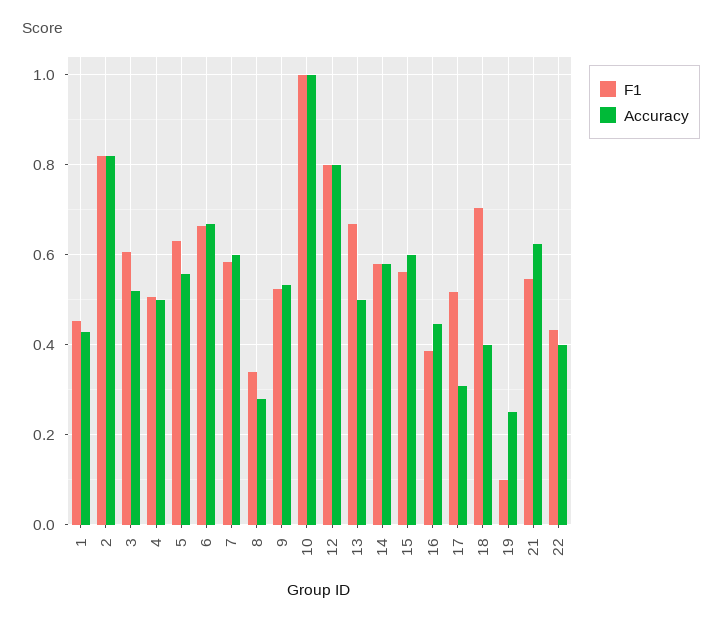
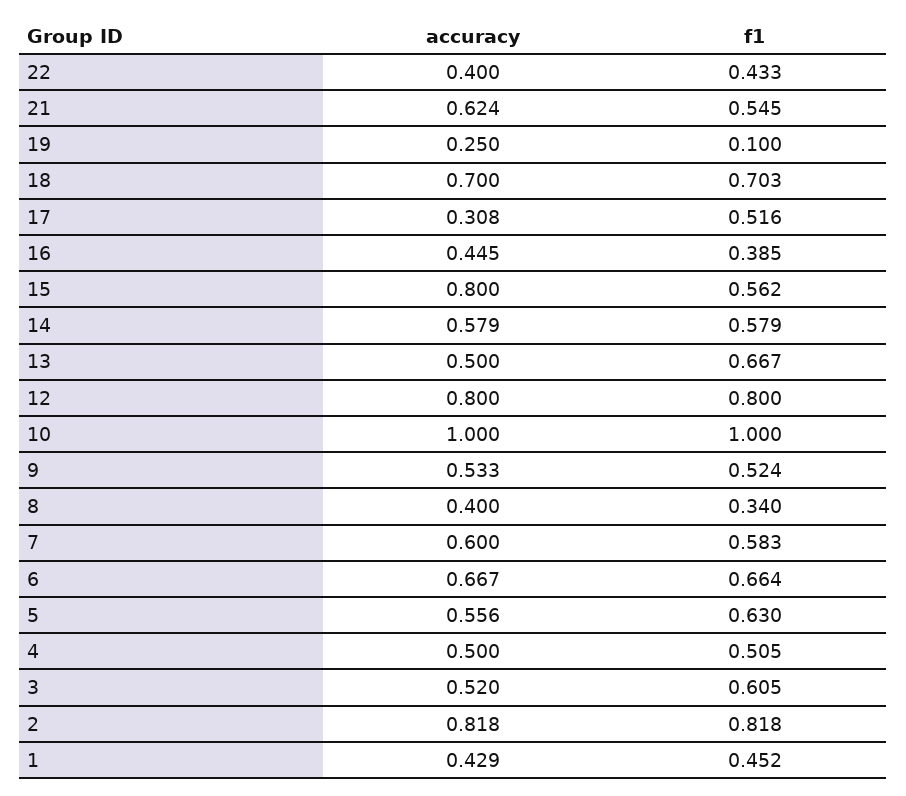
  {
    "F1": {
      "1": 0.452,
      "2": 0.818,
      "3": 0.605,
      "4": 0.505,
      "5": 0.63,
      "6": 0.664,
      "7": 0.583,
      "8": 0.34,
      "9": 0.524,
      "10": 1,
      "12": 0.8,
      "13": 0.667,
      "14": 0.579,
      "15": 0.562,
      "16": 0.385,
      "17": 0.516,
      "18": 0.703,
      "19": 0.1,
      "21": 0.545,
      "22": 0.433
    },
    "Accuracy": {
      "1": 0.429,
      "2": 0.818,
      "3": 0.52,
      "4": 0.5,
      "5": 0.556,
      "6": 0.667,
      "7": 0.6,
-     "8": 0.28,
+     "8": 0.4,
      "9": 0.533,
      "10": 1,
      "12": 0.8,
      "13": 0.5,
      "14": 0.579,
-     "15": 0.6,
+     "15": 0.8,
      "16": 0.445,
      "17": 0.308,
-     "18": 0.4,
+     "18": 0.7,
      "19": 0.25,
      "21": 0.624,
      "22": 0.4
    }
  }

